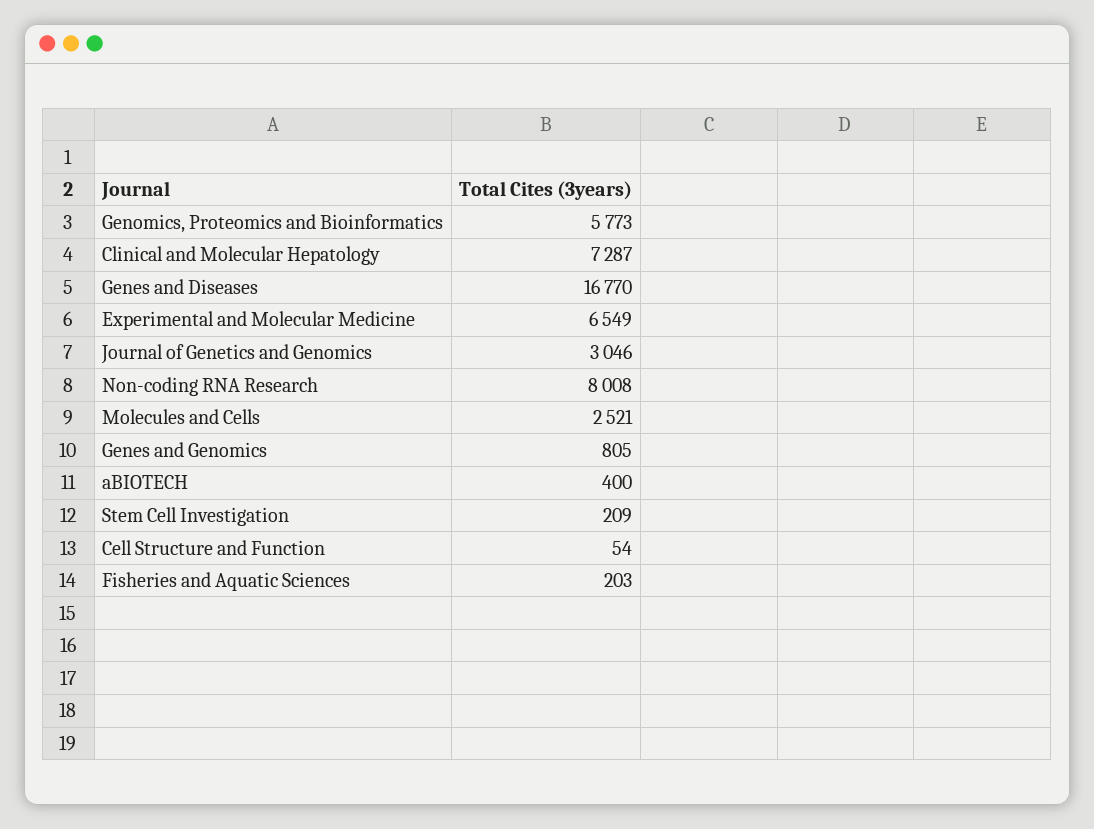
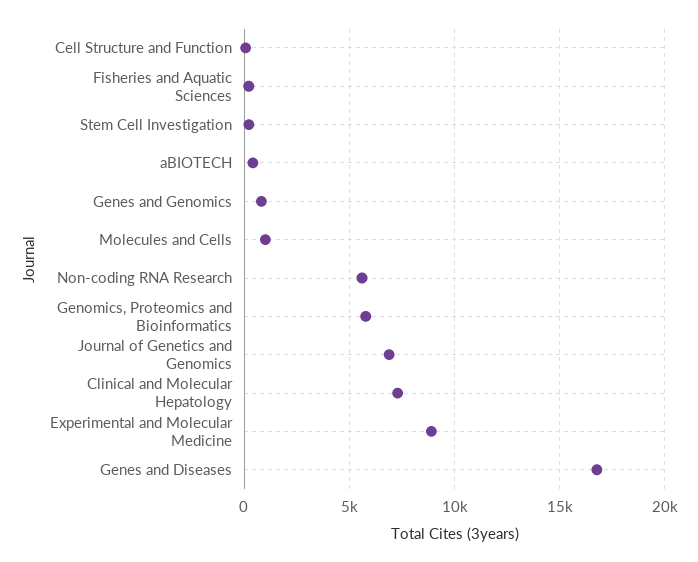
  {
    "Genomics, Proteomics and Bioinformatics": 5773,
    "Clinical and Molecular Hepatology": 7287,
    "Genes and Diseases": 16770,
-   "Experimental and Molecular Medicine": 6549,
+   "Experimental and Molecular Medicine": 9000,
-   "Journal of Genetics and Genomics": 3046,
+   "Journal of Genetics and Genomics": 7000,
-   "Non-coding RNA Research": 8008,
+   "Non-coding RNA Research": 5500,
-   "Molecules and Cells": 2521,
+   "Molecules and Cells": 1000,
    "Genes and Genomics": 805,
    "aBIOTECH": 400,
    "Stem Cell Investigation": 209,
    "Cell Structure and Function": 54,
    "Fisheries and Aquatic Sciences": 203
  }

